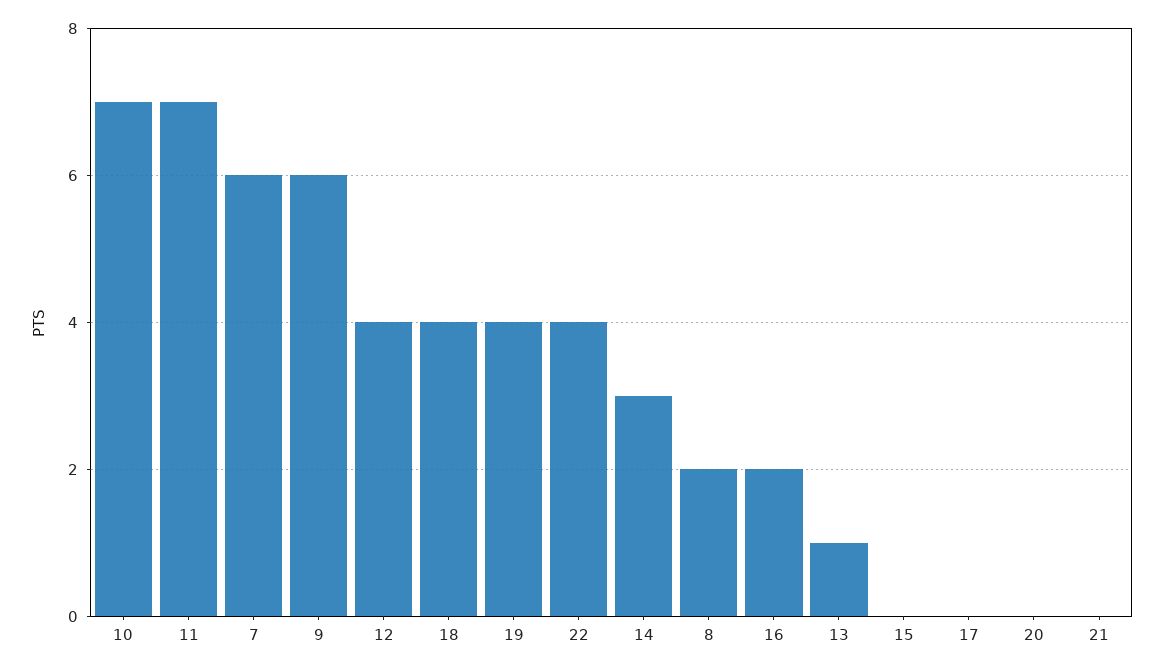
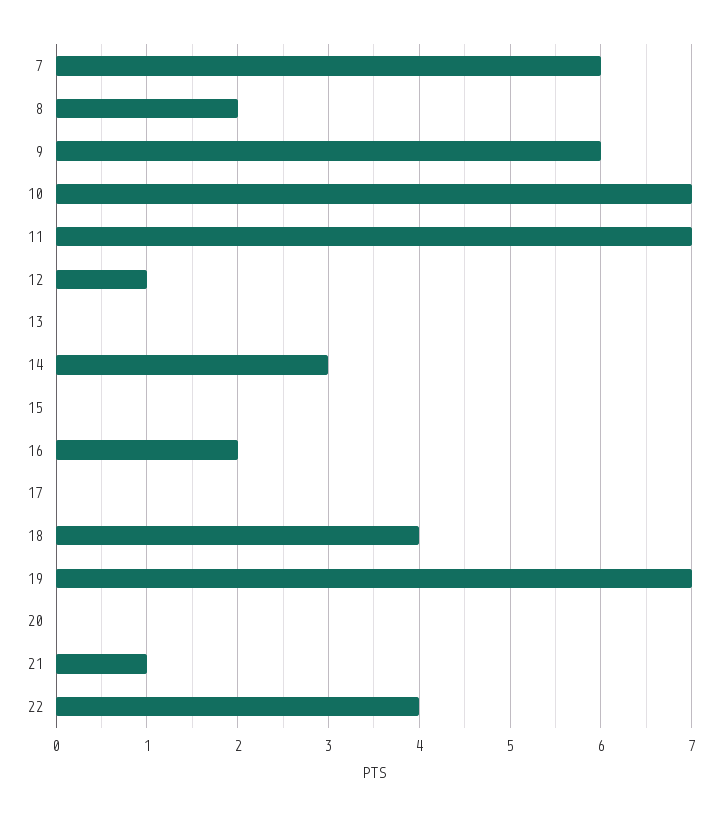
  {
    "10": 7,
    "11": 7,
    "7": 6,
    "9": 6,
-   "12": 4,
+   "12": 1,
    "18": 4,
-   "19": 4,
+   "19": 7,
    "22": 4,
    "14": 3,
    "8": 2,
    "16": 2,
-   "13": 1,
+   "13": 0,
    "15": 0,
    "17": 0,
    "20": 0,
-   "21": 0
+   "21": 1
  }

